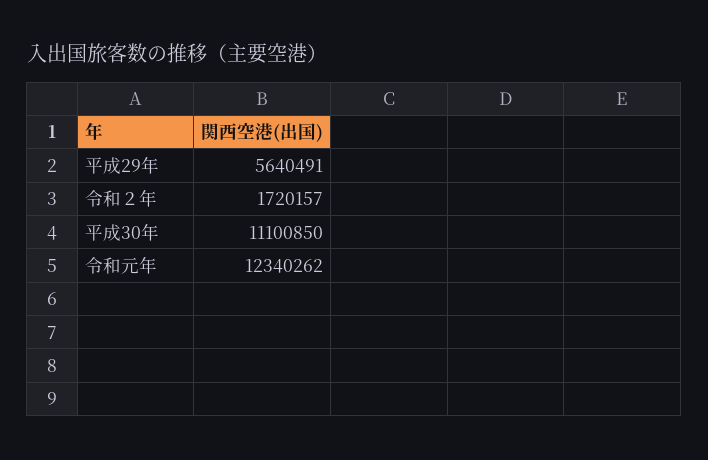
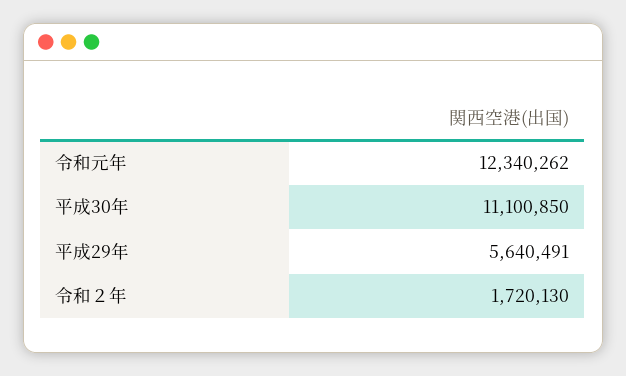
  {
    "平成29年": 5640491,
-   "令和２年": 1720157,
+   "令和２年": 1720130,
    "平成30年": 11100850,
    "令和元年": 12340262
  }

